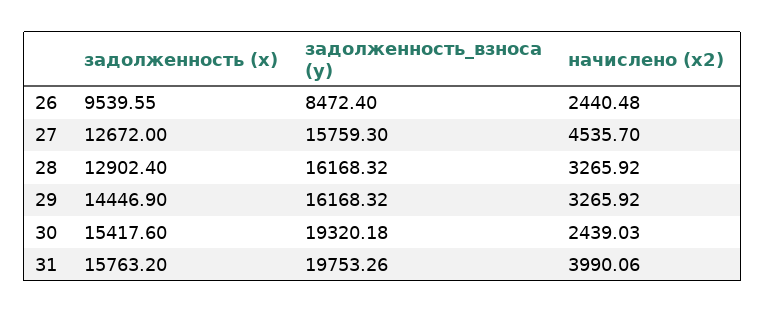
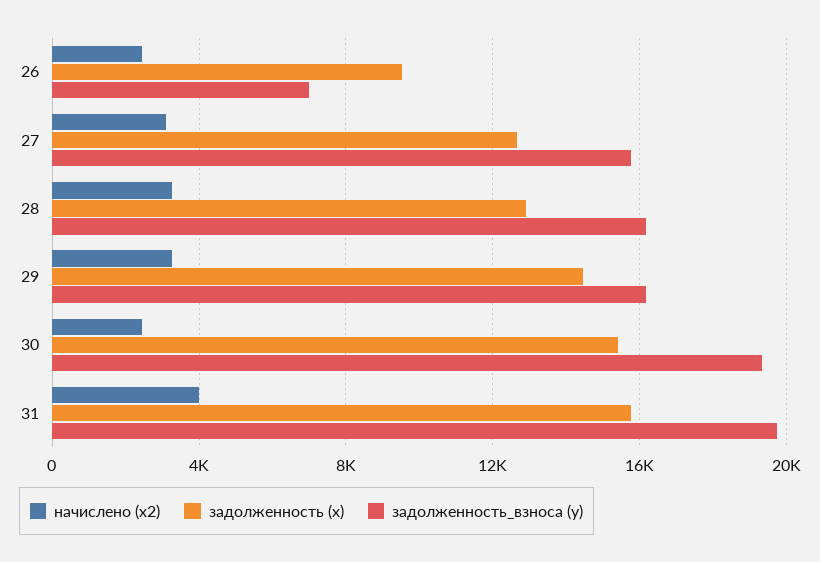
  {
    "задолженность (x)": {
      "26": 9539.55,
      "27": 12672,
      "28": 12902.4,
      "29": 14446.9,
      "30": 15417.6,
      "31": 15763.2
    },
    "задолженность_взноса (y)": {
-     "26": 8472.4,
+     "26": 7000,
      "27": 15759.3,
      "28": 16168.32,
      "29": 16168.32,
      "30": 19320.18,
      "31": 19753.26
    },
    "начислено (x2)": {
      "26": 2440.48,
-     "27": 4535.7,
+     "27": 3000,
      "28": 3265.92,
      "29": 3265.92,
      "30": 2439.03,
      "31": 3990.06
    }
  }

